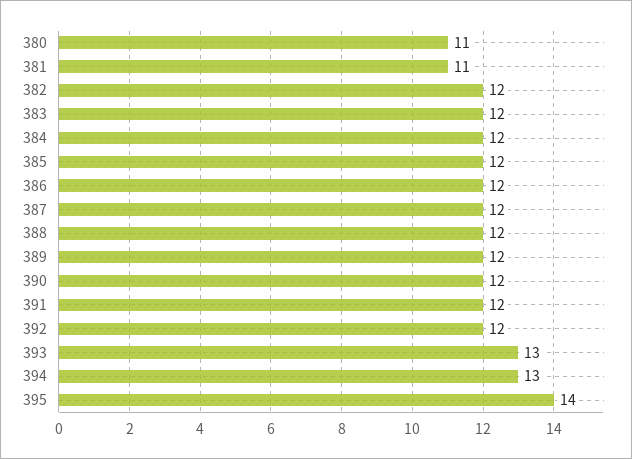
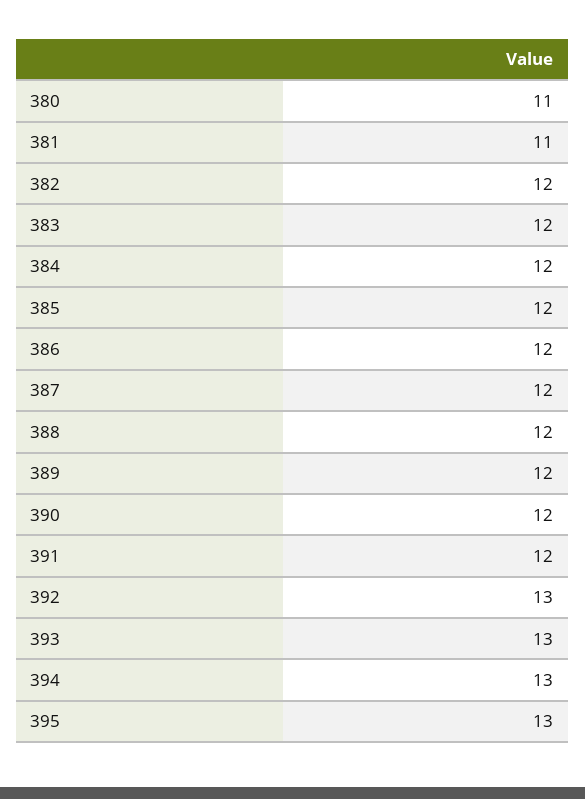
  {
    "380": 11,
    "381": 11,
    "382": 12,
    "383": 12,
    "384": 12,
    "385": 12,
    "386": 12,
    "387": 12,
    "388": 12,
    "389": 12,
    "390": 12,
    "391": 12,
-   "392": 12,
+   "392": 13,
    "393": 13,
    "394": 13,
-   "395": 14
+   "395": 13
  }

